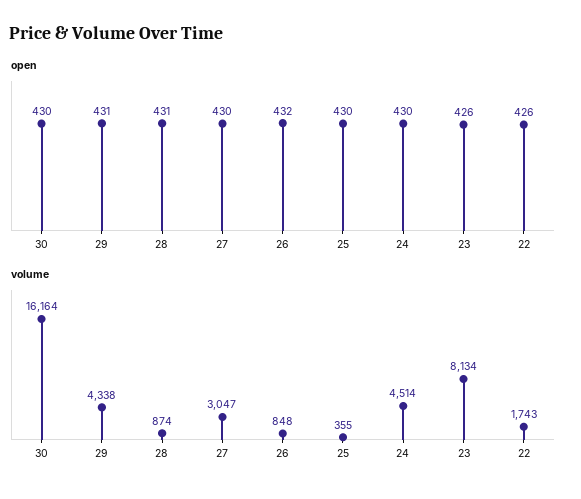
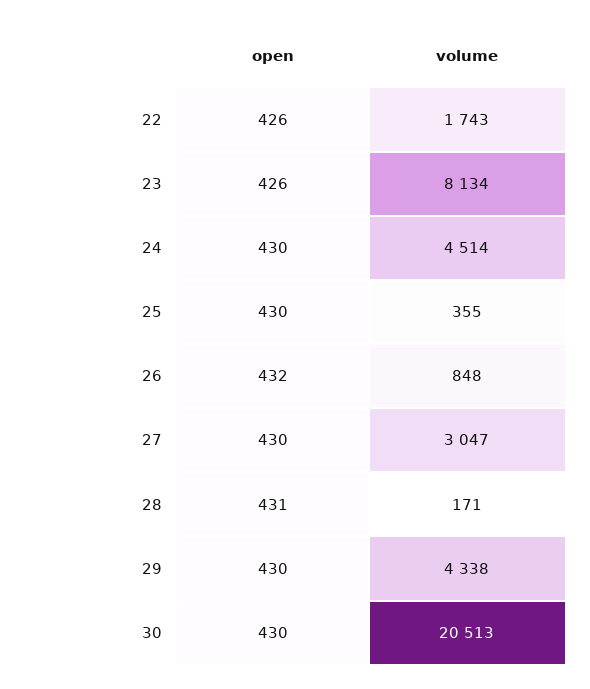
  {
    "open": {
      "30": 430,
-     "29": 431,
+     "29": 430,
      "28": 431,
      "27": 430,
      "26": 432,
      "25": 430,
      "24": 430,
      "23": 426,
      "22": 426
    },
    "volume": {
-     "30": 16164,
+     "30": 20513,
      "29": 4338,
-     "28": 874,
+     "28": 171,
      "27": 3047,
      "26": 848,
      "25": 355,
      "24": 4514,
      "23": 8134,
      "22": 1743
    }
  }

